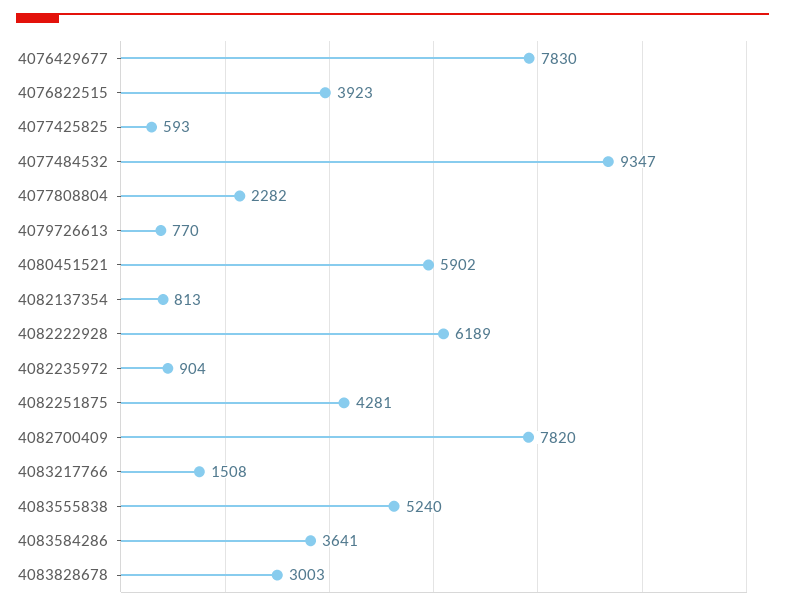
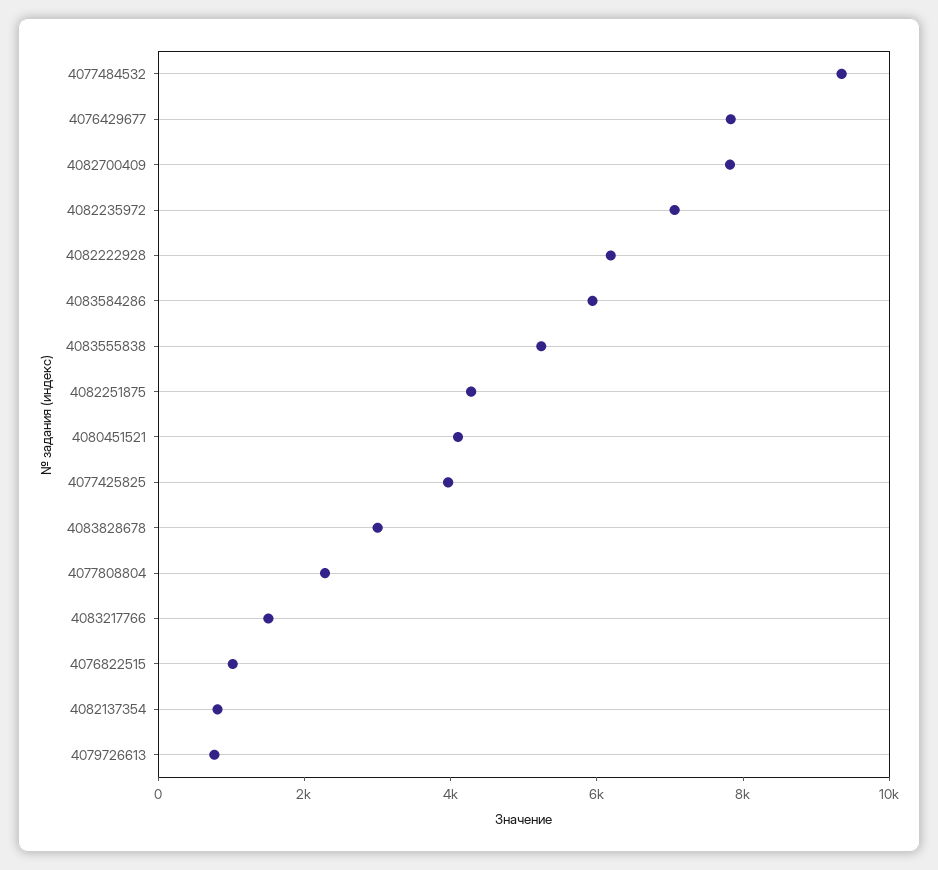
  {
    "4076429677": 7830,
-   "4076822515": 3923,
+   "4076822515": 1000,
-   "4077425825": 593,
+   "4077425825": 4000,
    "4077484532": 9347,
    "4077808804": 2282,
    "4079726613": 770,
-   "4080451521": 5902,
+   "4080451521": 4000,
    "4082137354": 813,
    "4082222928": 6189,
-   "4082235972": 904,
+   "4082235972": 7000,
    "4082251875": 4281,
    "4082700409": 7820,
    "4083217766": 1508,
    "4083555838": 5240,
-   "4083584286": 3641,
+   "4083584286": 6000,
    "4083828678": 3003
  }

